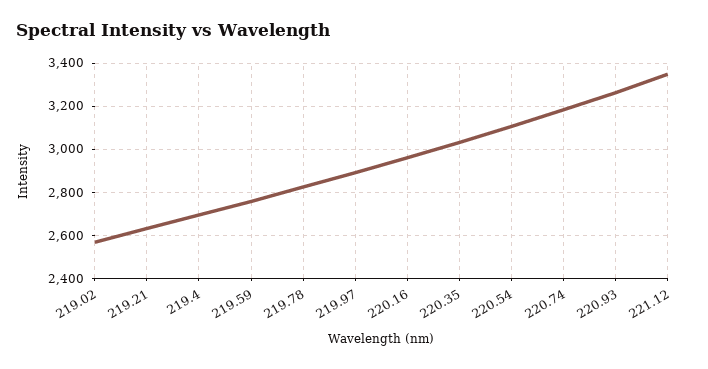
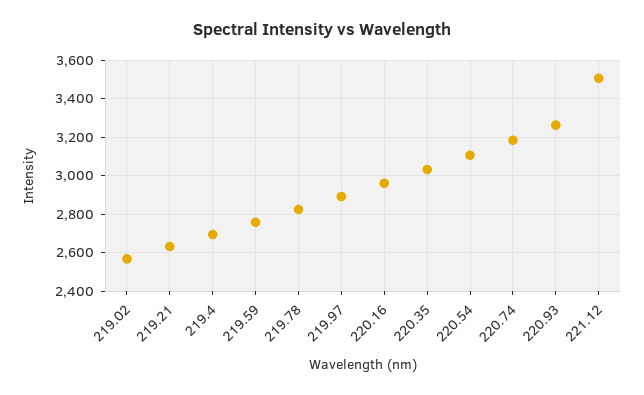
  {
    "219.02": 2550,
    "219.21": 2650,
    "219.4": 2700,
    "219.59": 2750,
    "219.78": 2800,
    "219.97": 2900,
    "220.16": 2950,
    "220.35": 3050,
    "220.54": 3100,
    "220.74": 3200,
    "220.93": 3250,
-   "221.12": 3350
+   "221.12": 3500
  }

